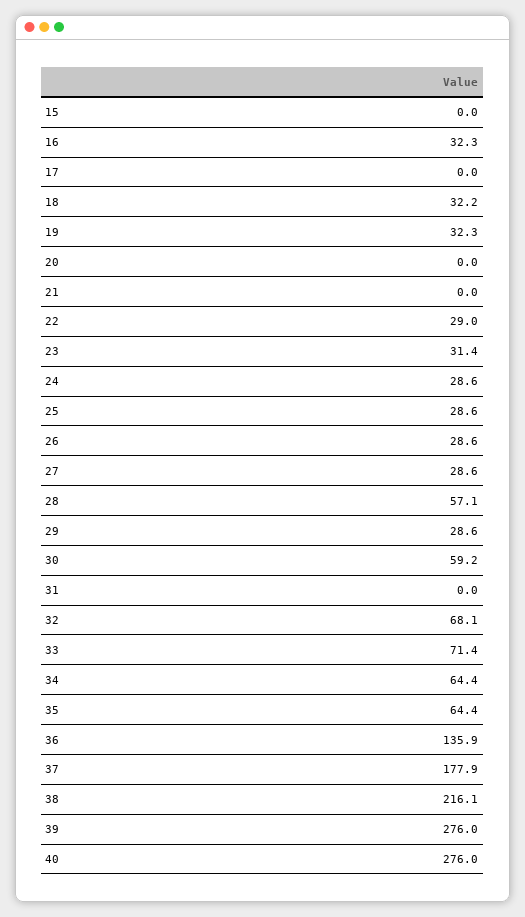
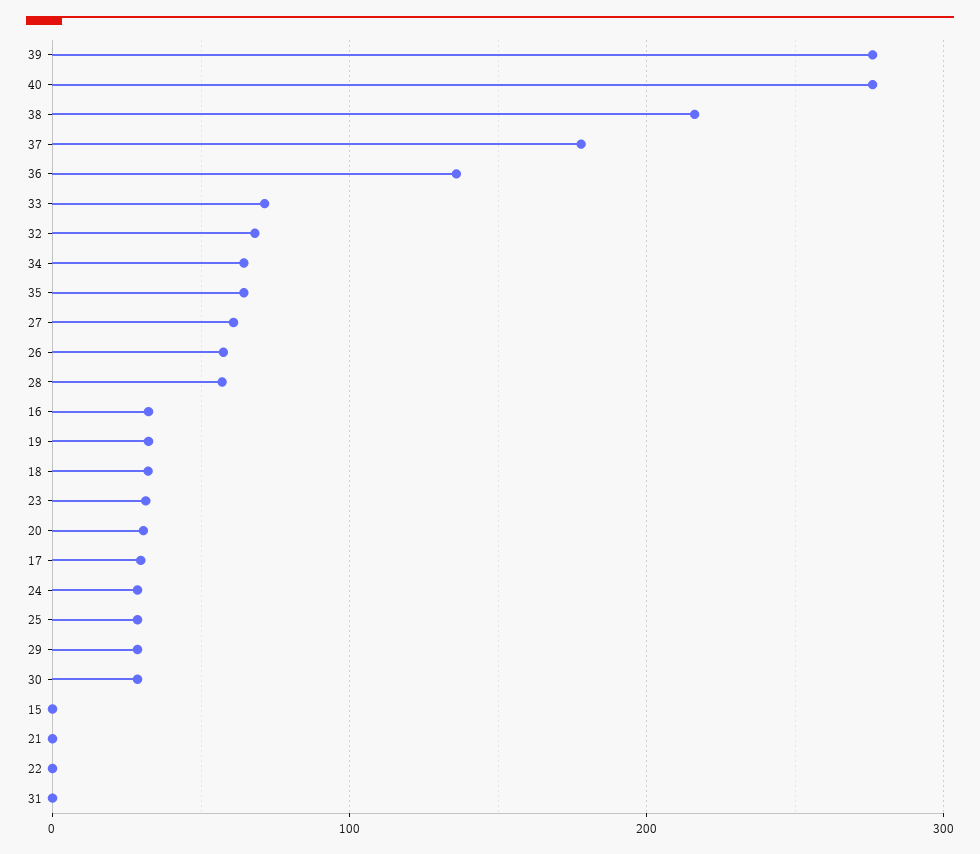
  {
    "15": 0,
    "16": 32.3,
-   "17": 0,
+   "17": 30,
    "18": 32.2,
    "19": 32.3,
-   "20": 0,
+   "20": 30,
    "21": 0,
-   "22": 29,
+   "22": 0,
    "23": 31.4,
    "24": 28.6,
    "25": 28.6,
-   "26": 28.6,
+   "26": 60,
-   "27": 28.6,
+   "27": 60,
    "28": 57.1,
    "29": 28.6,
-   "30": 59.2,
+   "30": 30,
    "31": 0,
    "32": 68.1,
    "33": 71.4,
    "34": 64.4,
    "35": 64.4,
    "36": 135.9,
    "37": 177.9,
    "38": 216.1,
    "39": 276,
    "40": 276
  }

